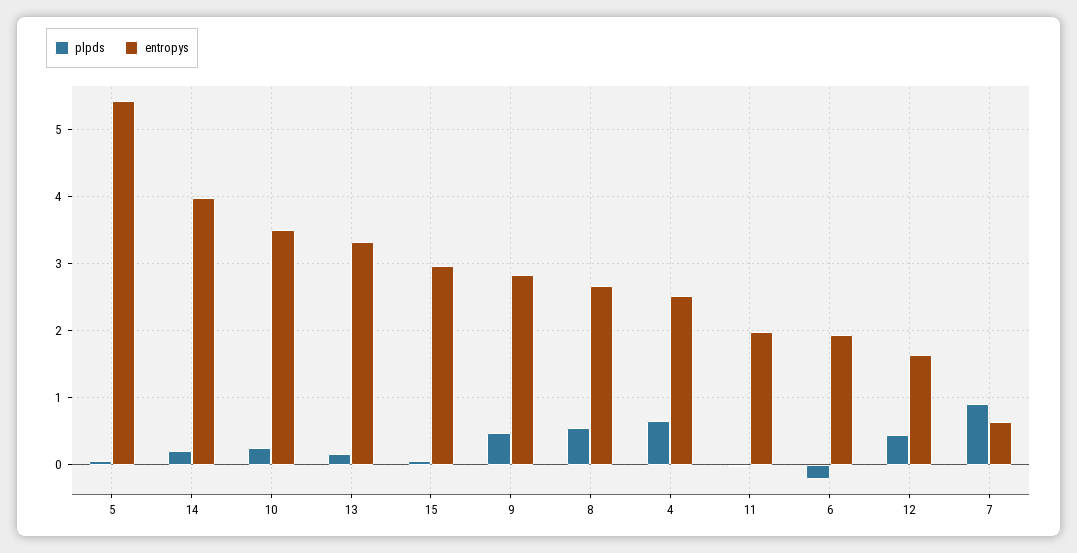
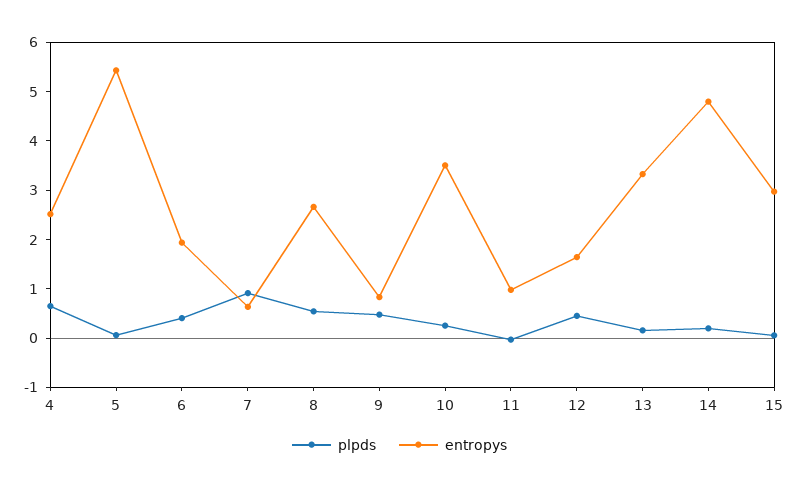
  {
    "plpds": {
      "5": 0.1,
      "14": 0.2,
      "10": 0.2,
      "13": 0.2,
      "15": 0.1,
      "9": 0.5,
      "8": 0.5,
      "4": 0.6,
      "11": 0,
-     "6": -0.2,
+     "6": 0.4,
      "12": 0.4,
      "7": 0.9
    },
    "entropys": {
      "5": 5.4,
-     "14": 4,
+     "14": 4.8,
      "10": 3.5,
      "13": 3.3,
      "15": 3,
-     "9": 2.8,
+     "9": 0.8,
      "8": 2.7,
      "4": 2.5,
-     "11": 2,
+     "11": 1,
      "6": 1.9,
      "12": 1.6,
      "7": 0.6
    }
  }

